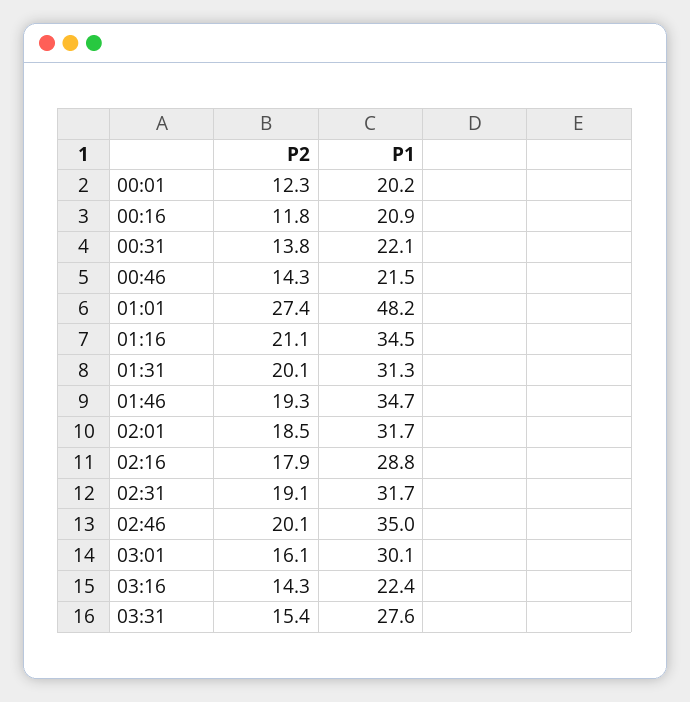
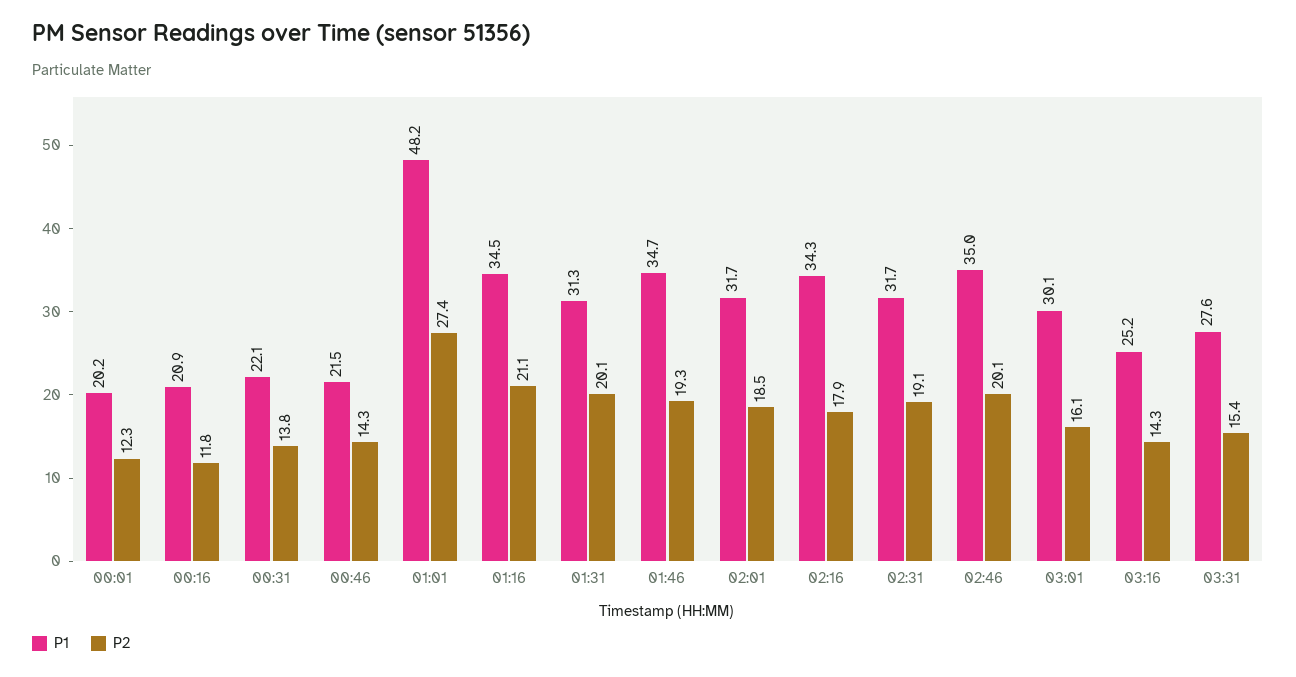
  {
    "P2": {
      "00:01": 12.3,
      "00:16": 11.8,
      "00:31": 13.8,
      "00:46": 14.3,
      "01:01": 27.4,
      "01:16": 21.1,
      "01:31": 20.1,
      "01:46": 19.3,
      "02:01": 18.5,
      "02:16": 17.9,
      "02:31": 19.1,
      "02:46": 20.1,
      "03:01": 16.1,
      "03:16": 14.3,
      "03:31": 15.4
    },
    "P1": {
      "00:01": 20.2,
      "00:16": 20.9,
      "00:31": 22.1,
      "00:46": 21.5,
      "01:01": 48.2,
      "01:16": 34.5,
      "01:31": 31.3,
      "01:46": 34.7,
      "02:01": 31.7,
-     "02:16": 28.8,
+     "02:16": 34.3,
      "02:31": 31.7,
      "02:46": 35,
      "03:01": 30.1,
-     "03:16": 22.4,
+     "03:16": 25.2,
      "03:31": 27.6
    }
  }

